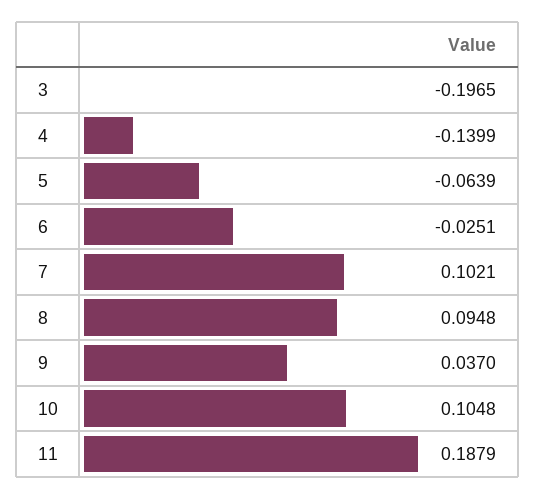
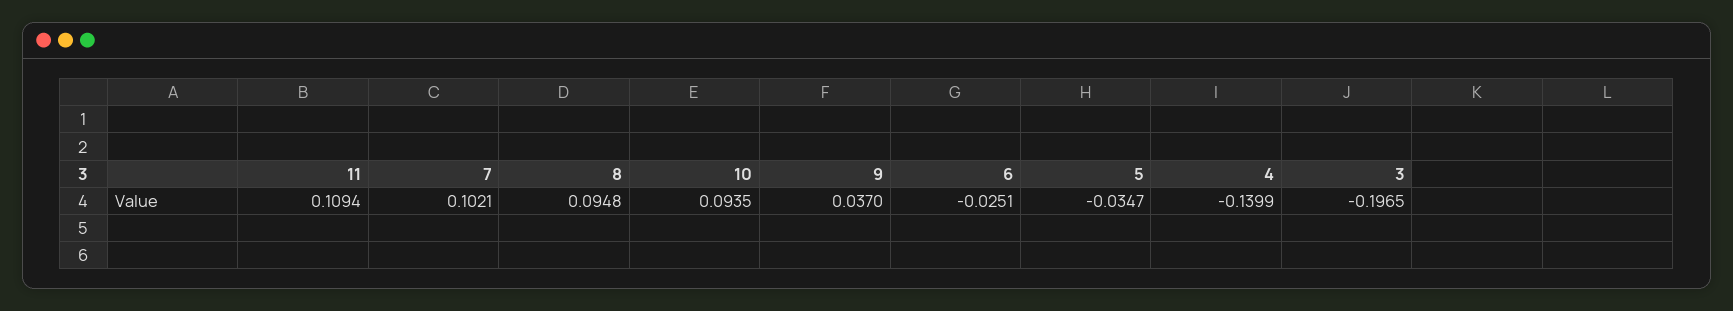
  {
    "3": -0.1965,
    "4": -0.1399,
-   "5": -0.0639,
+   "5": -0.0347,
    "6": -0.0251,
    "7": 0.1021,
    "8": 0.0948,
    "9": 0.037,
-   "10": 0.1048,
+   "10": 0.0935,
-   "11": 0.1879
+   "11": 0.1094
  }

